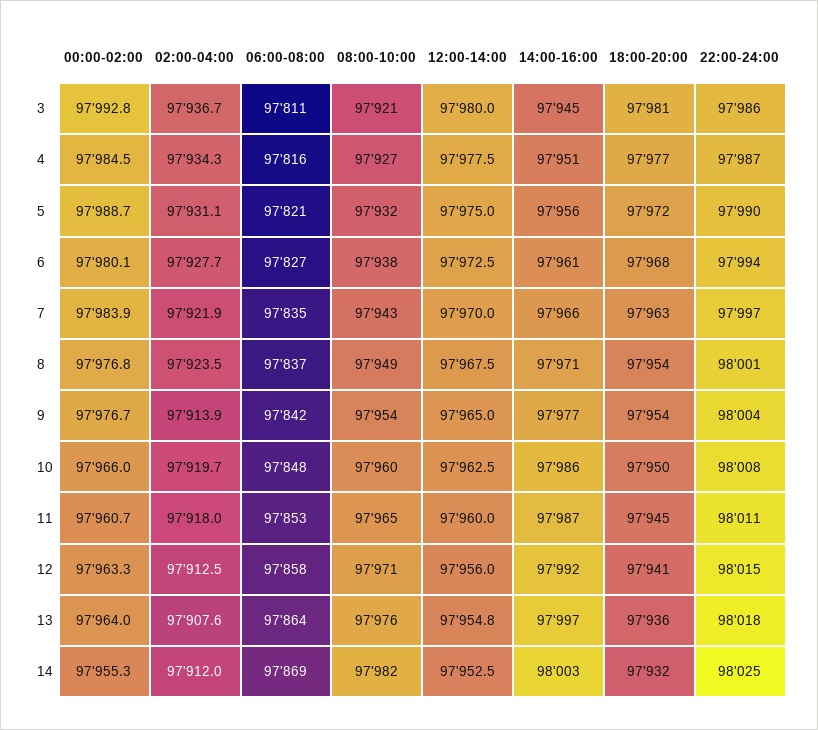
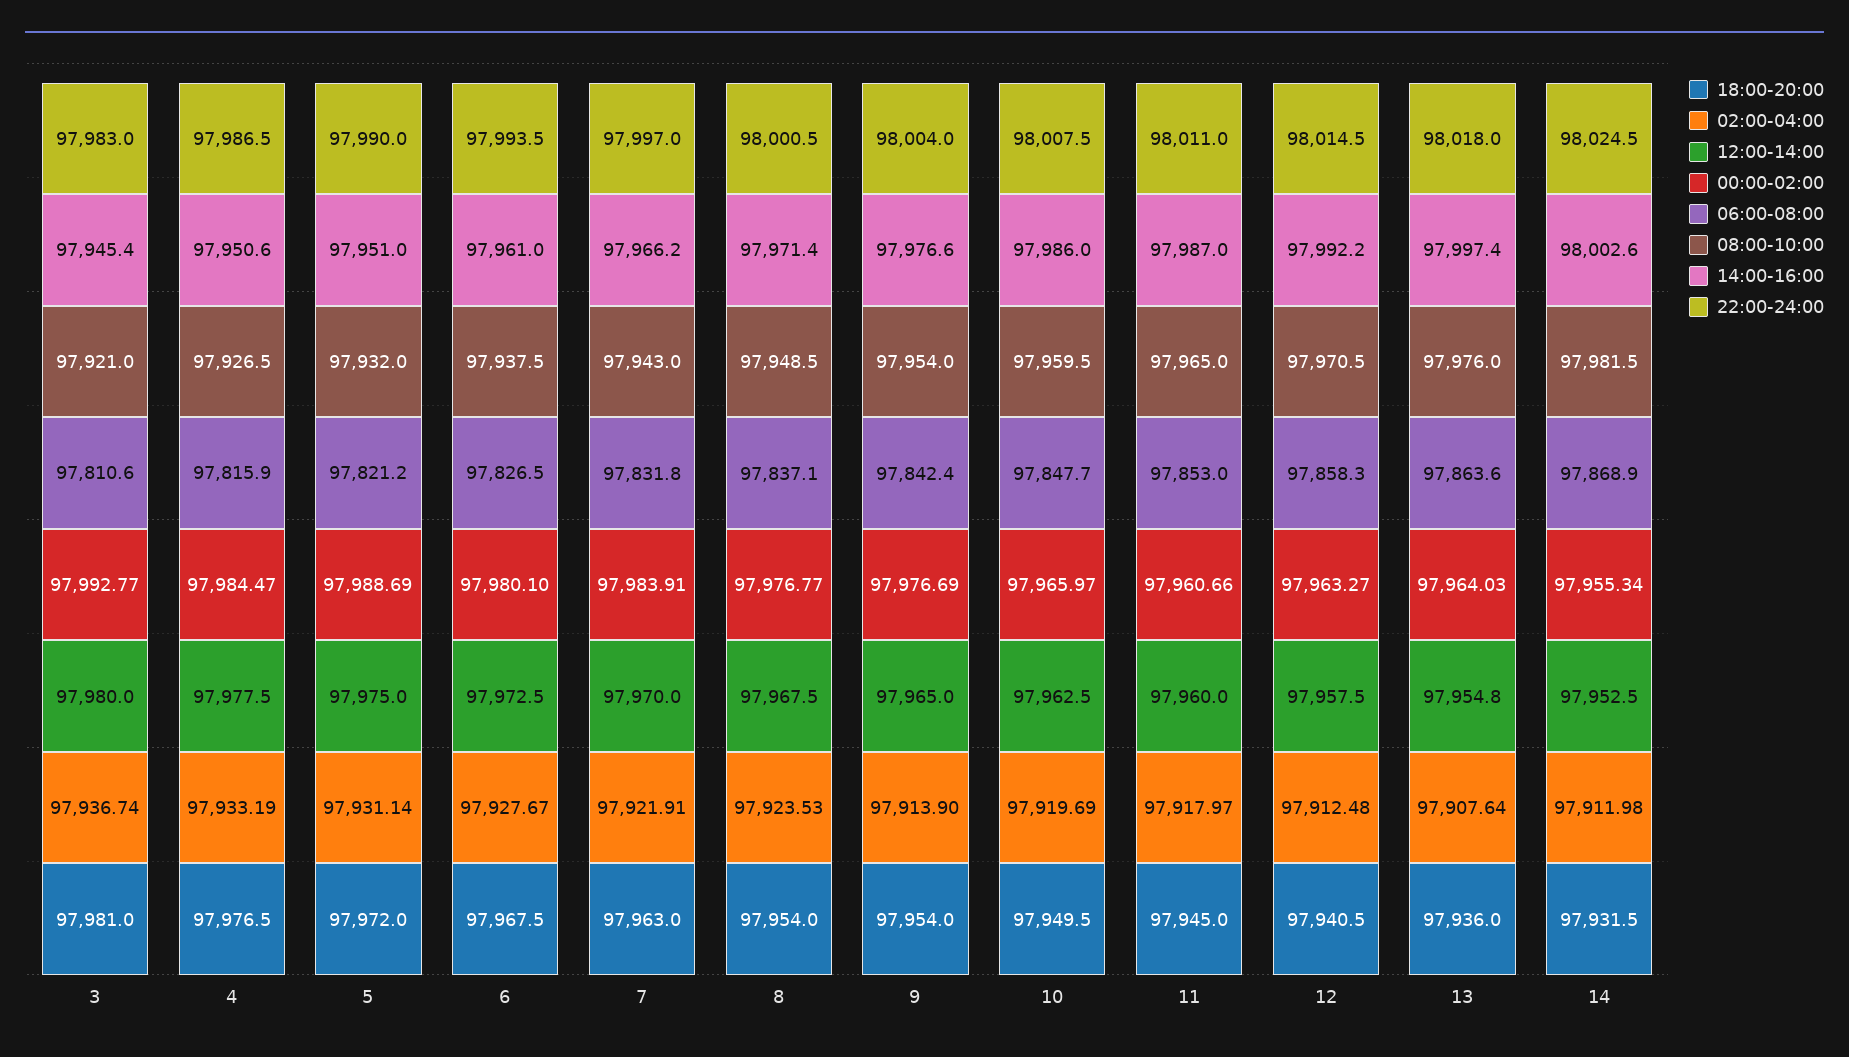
  {
    "00:00-02:00": {
      "3": 97992.77,
      "4": 97984.47,
      "5": 97988.69,
      "6": 97980.1,
      "7": 97983.91,
      "8": 97976.77,
      "9": 97976.69,
      "10": 97965.97,
      "11": 97960.66,
      "12": 97963.27,
      "13": 97964.03,
      "14": 97955.34
    },
    "02:00-04:00": {
      "3": 97936.74,
-     "4": 97934.3,
+     "4": 97933.19,
      "5": 97931.14,
      "6": 97927.67,
      "7": 97921.91,
      "8": 97923.53,
      "9": 97913.9,
      "10": 97919.69,
      "11": 97917.97,
      "12": 97912.48,
      "13": 97907.64,
      "14": 97911.98
    },
    "06:00-08:00": {
      "3": 97810.6,
      "4": 97815.9,
      "5": 97821.2,
      "6": 97826.5,
-     "7": 97835,
+     "7": 97831.8,
      "8": 97837.1,
      "9": 97842.4,
      "10": 97847.7,
      "11": 97853,
      "12": 97858.3,
      "13": 97863.6,
      "14": 97868.9
    },
    "08:00-10:00": {
      "3": 97921,
      "4": 97926.5,
      "5": 97932,
      "6": 97937.5,
      "7": 97943,
      "8": 97948.5,
      "9": 97954,
      "10": 97959.5,
      "11": 97965,
      "12": 97970.5,
      "13": 97976,
      "14": 97981.5
    },
    "12:00-14:00": {
      "3": 97980,
      "4": 97977.5,
      "5": 97975,
      "6": 97972.5,
      "7": 97970,
      "8": 97967.5,
      "9": 97965,
      "10": 97962.5,
      "11": 97960,
-     "12": 97956,
+     "12": 97957.5,
      "13": 97954.8,
      "14": 97952.5
    },
    "14:00-16:00": {
      "3": 97945.4,
      "4": 97950.6,
-     "5": 97956,
+     "5": 97951,
      "6": 97961,
      "7": 97966.2,
      "8": 97971.4,
      "9": 97976.6,
      "10": 97986,
      "11": 97987,
      "12": 97992.2,
      "13": 97997.4,
      "14": 98002.6
    },
    "18:00-20:00": {
      "3": 97981,
      "4": 97976.5,
      "5": 97972,
      "6": 97967.5,
      "7": 97963,
      "8": 97954,
      "9": 97954,
      "10": 97949.5,
      "11": 97945,
      "12": 97940.5,
      "13": 97936,
      "14": 97931.5
    },
    "22:00-24:00": {
-     "3": 97986,
+     "3": 97983,
      "4": 97986.5,
      "5": 97990,
      "6": 97993.5,
      "7": 97997,
      "8": 98000.5,
      "9": 98004,
      "10": 98007.5,
      "11": 98011,
      "12": 98014.5,
      "13": 98018,
      "14": 98024.5
    }
  }

